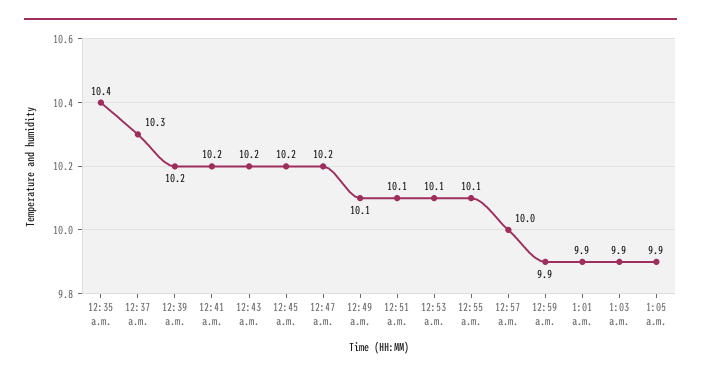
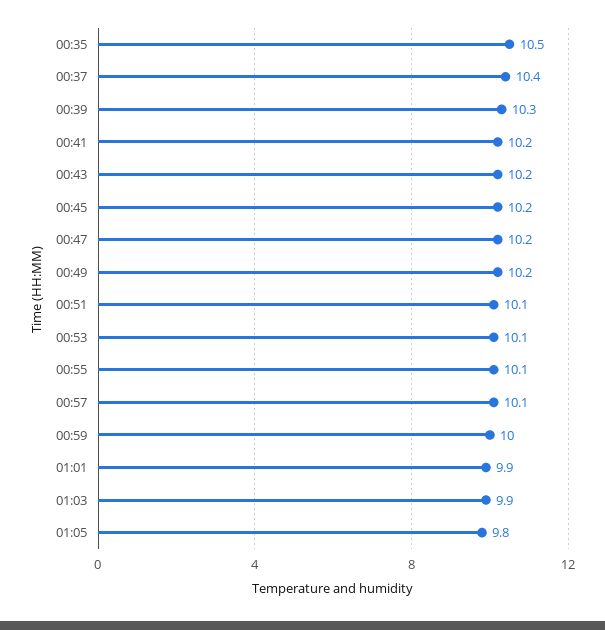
  {
-   "12:35 a.m.": 10.4,
+   "12:35 a.m.": 10.5,
-   "12:37 a.m.": 10.3,
+   "12:37 a.m.": 10.4,
-   "12:39 a.m.": 10.2,
+   "12:39 a.m.": 10.3,
    "12:41 a.m.": 10.2,
    "12:43 a.m.": 10.2,
    "12:45 a.m.": 10.2,
    "12:47 a.m.": 10.2,
-   "12:49 a.m.": 10.1,
+   "12:49 a.m.": 10.2,
    "12:51 a.m.": 10.1,
    "12:53 a.m.": 10.1,
    "12:55 a.m.": 10.1,
-   "12:57 a.m.": 10,
+   "12:57 a.m.": 10.1,
-   "12:59 a.m.": 9.9,
+   "12:59 a.m.": 10,
    "1:01 a.m.": 9.9,
    "1:03 a.m.": 9.9,
-   "1:05 a.m.": 9.9
+   "1:05 a.m.": 9.8
  }

